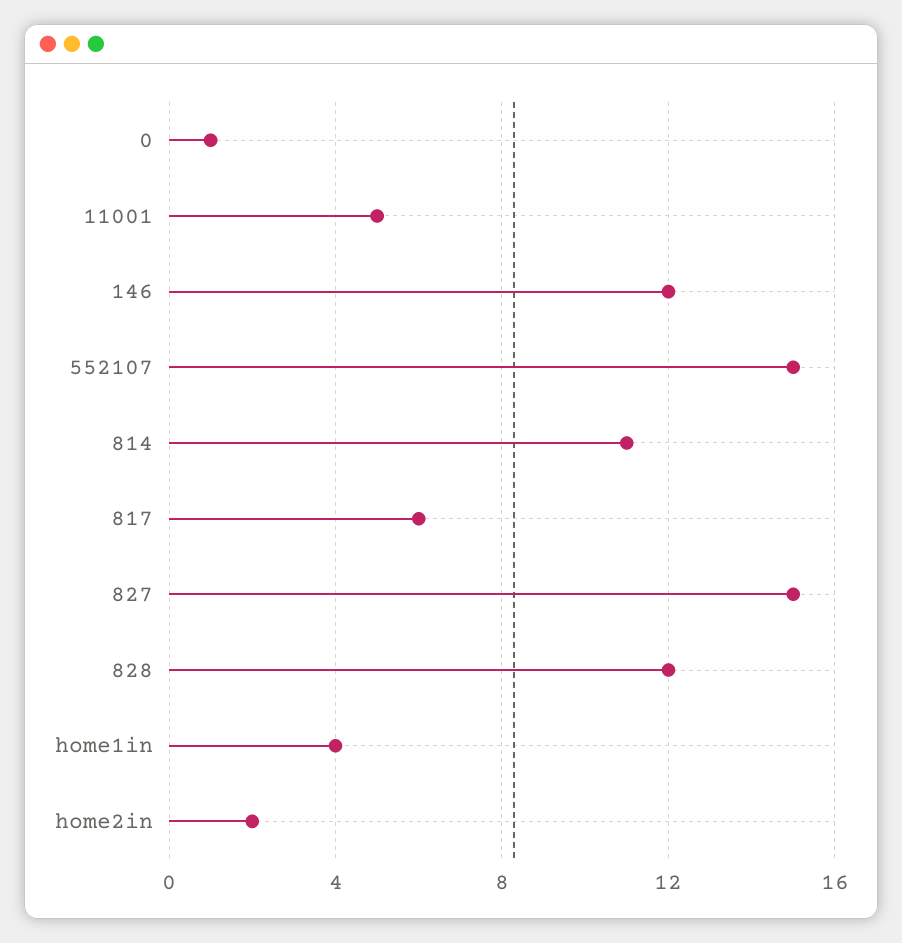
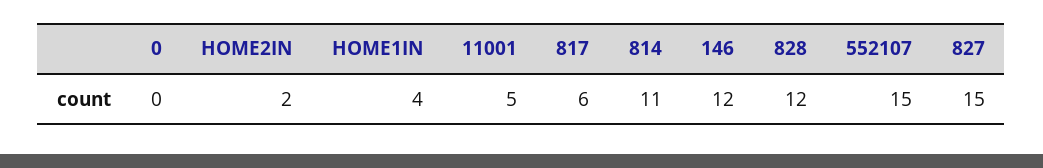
  {
-   "0": 1,
+   "0": 0,
    "11001": 5,
    "146": 12,
    "552107": 15,
    "814": 11,
    "817": 6,
    "827": 15,
    "828": 12,
    "home1in": 4,
    "home2in": 2
  }

